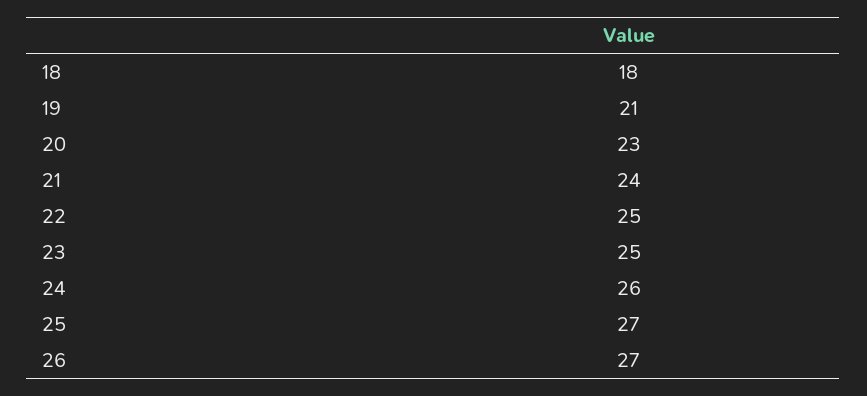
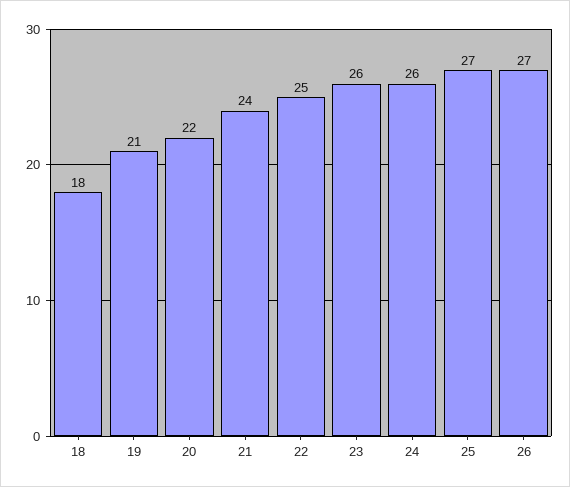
  {
    "18": 18,
    "19": 21,
-   "20": 23,
+   "20": 22,
    "21": 24,
    "22": 25,
-   "23": 25,
+   "23": 26,
    "24": 26,
    "25": 27,
    "26": 27
  }

